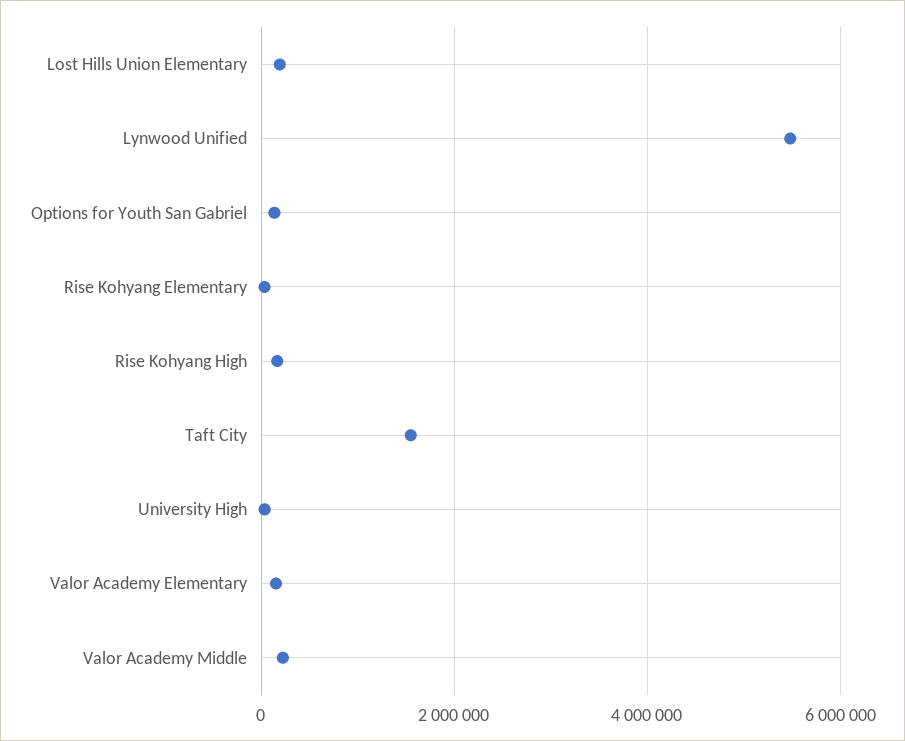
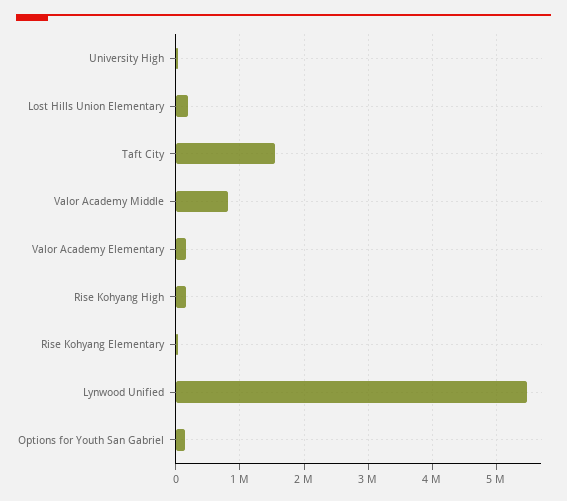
  {
    "Lost Hills Union Elementary": 200000,
    "Lynwood Unified": 5500000,
    "Options for Youth San Gabriel": 100000,
    "Rise Kohyang Elementary": 0,
    "Rise Kohyang High": 200000,
    "Taft City": 1600000,
    "University High": 0,
    "Valor Academy Elementary": 200000,
-   "Valor Academy Middle": 200000
+   "Valor Academy Middle": 800000
  }

